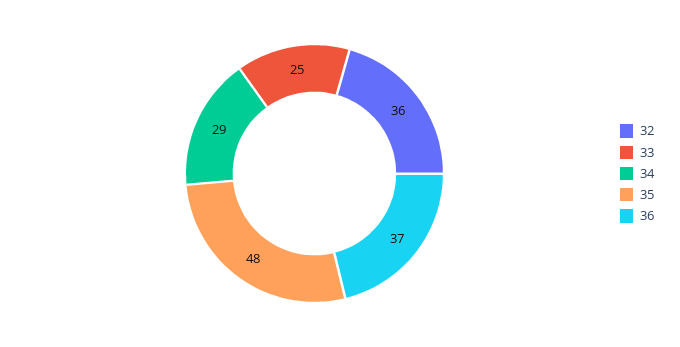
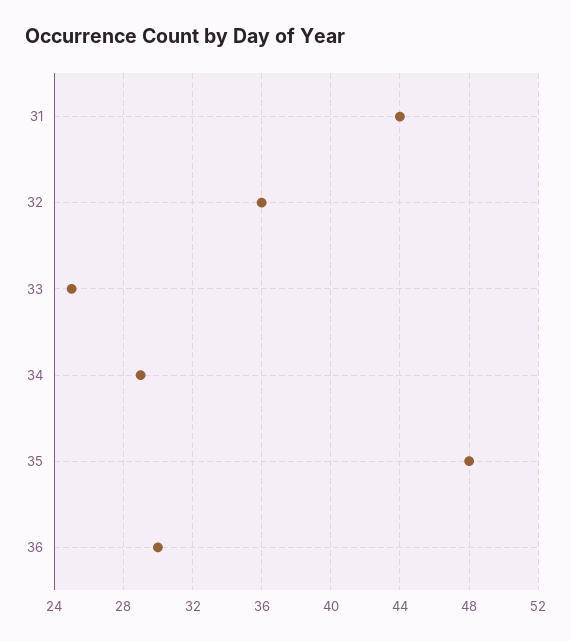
  {
    "32": 36,
    "33": 25,
    "34": 29,
    "35": 48,
-   "36": 37
+   "36": 30,
+   "31": 44
  }

